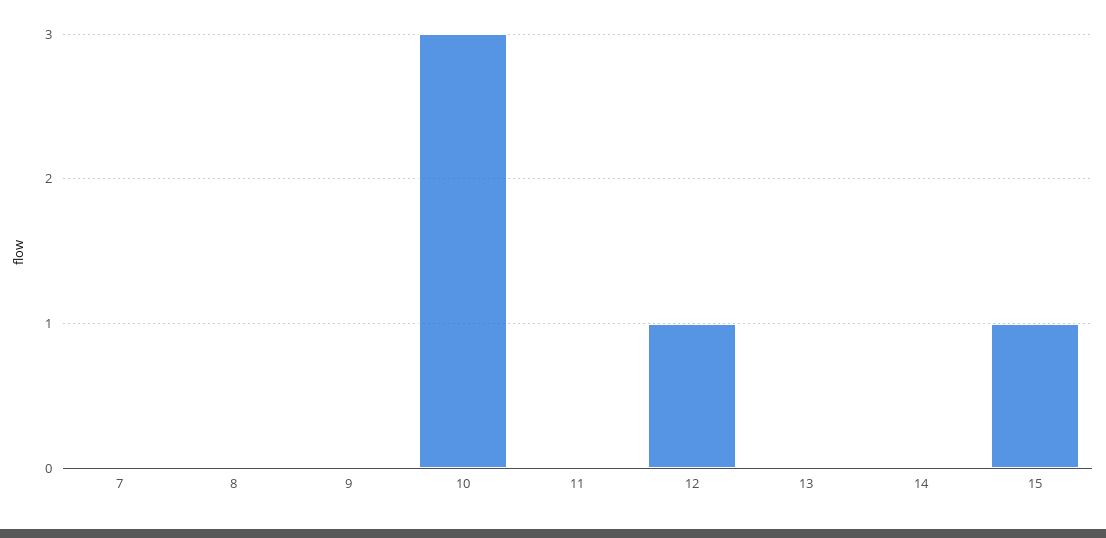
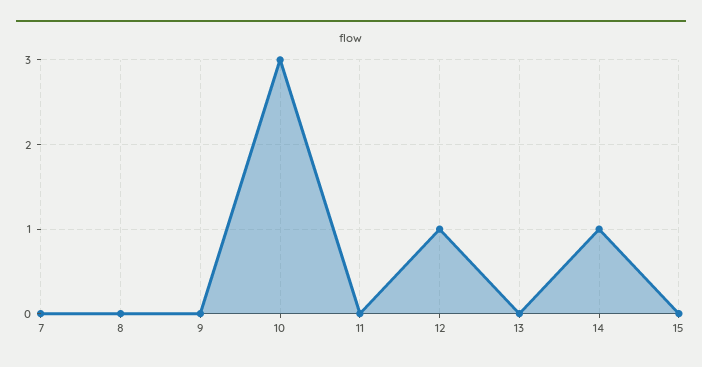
  {
    "7": 0,
    "8": 0,
    "9": 0,
    "10": 3,
    "11": 0,
    "12": 1,
    "13": 0,
-   "14": 0,
+   "14": 1,
-   "15": 1
+   "15": 0
  }

